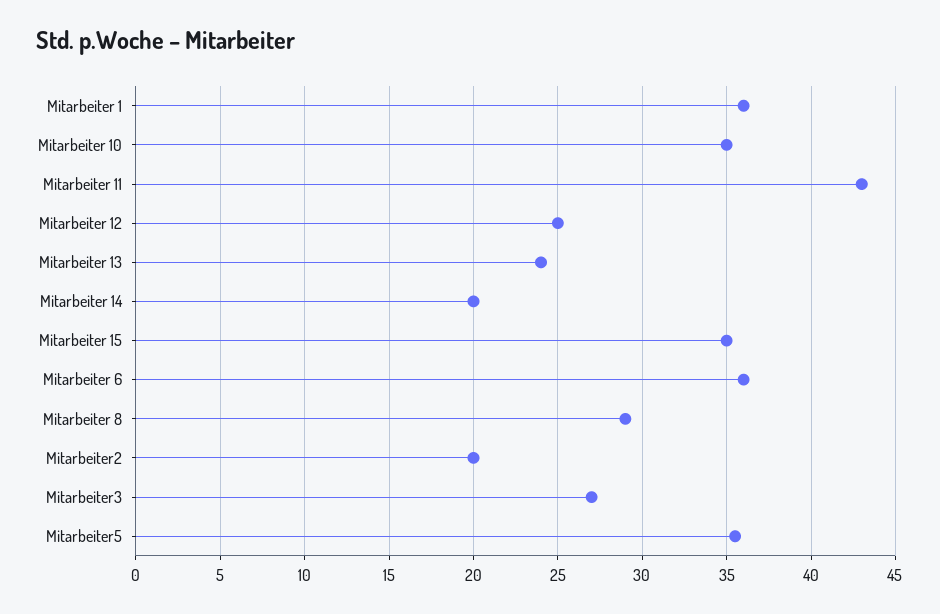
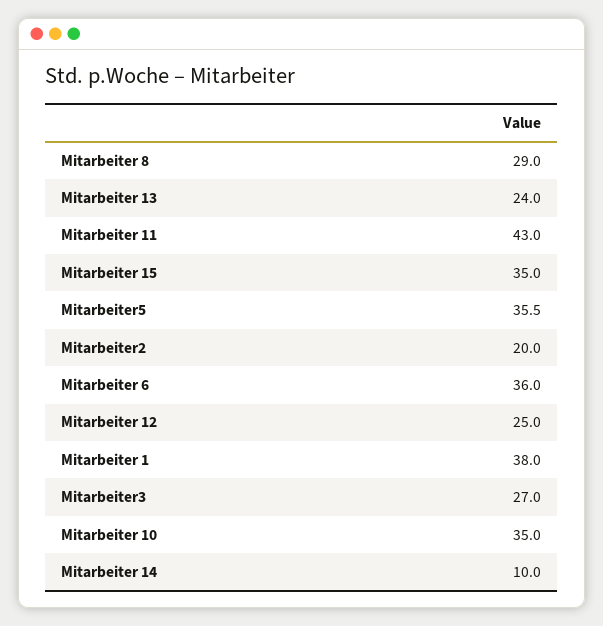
  {
-   "Mitarbeiter 1": 36,
+   "Mitarbeiter 1": 38,
    "Mitarbeiter 10": 35,
    "Mitarbeiter 11": 43,
    "Mitarbeiter 12": 25,
    "Mitarbeiter 13": 24,
-   "Mitarbeiter 14": 20,
+   "Mitarbeiter 14": 10,
    "Mitarbeiter 15": 35,
    "Mitarbeiter 6": 36,
    "Mitarbeiter 8": 29,
    "Mitarbeiter2": 20,
    "Mitarbeiter3": 27,
    "Mitarbeiter5": 35.5
  }

